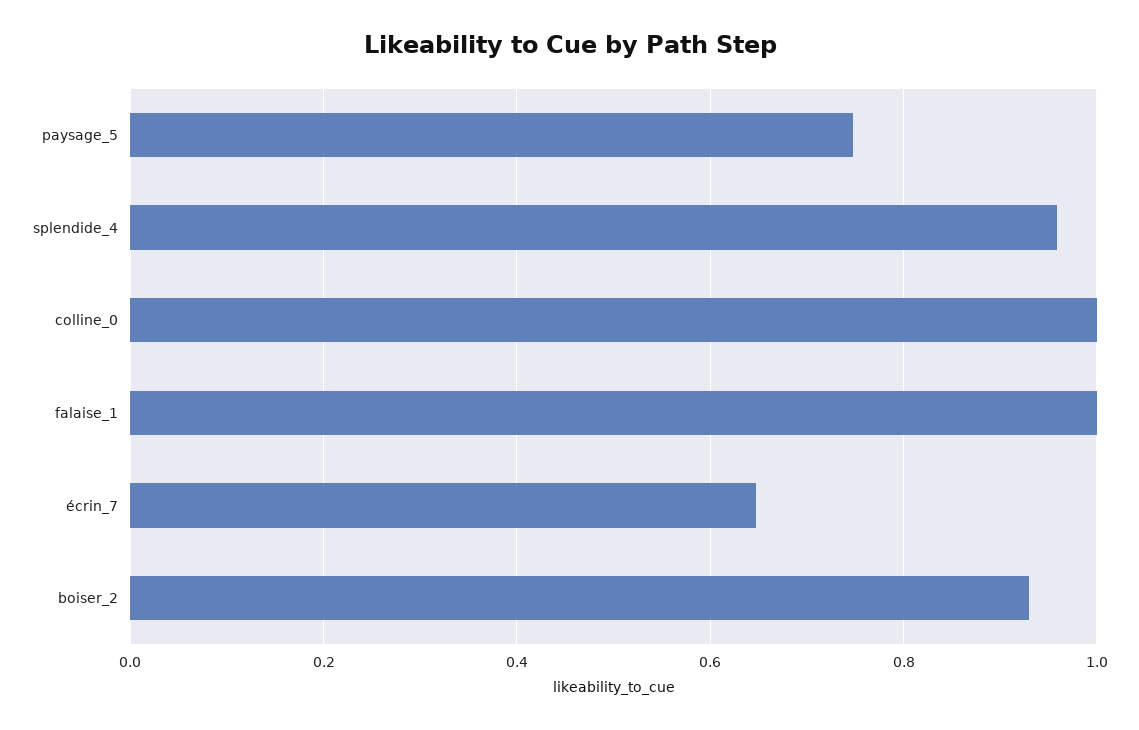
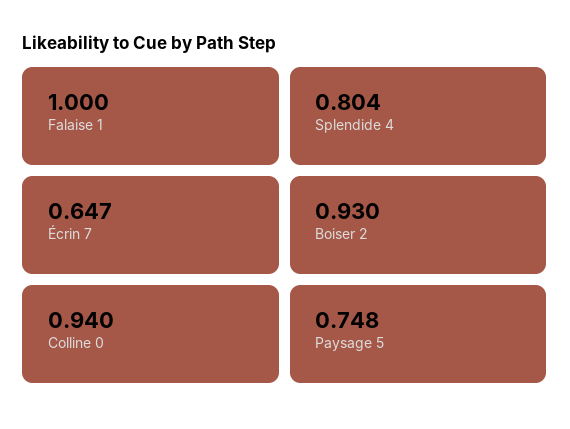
  {
    "paysage_5": 0.748,
-   "splendide_4": 0.96,
+   "splendide_4": 0.804,
-   "colline_0": 1,
+   "colline_0": 0.94,
    "falaise_1": 1,
    "écrin_7": 0.647,
    "boiser_2": 0.93
  }

